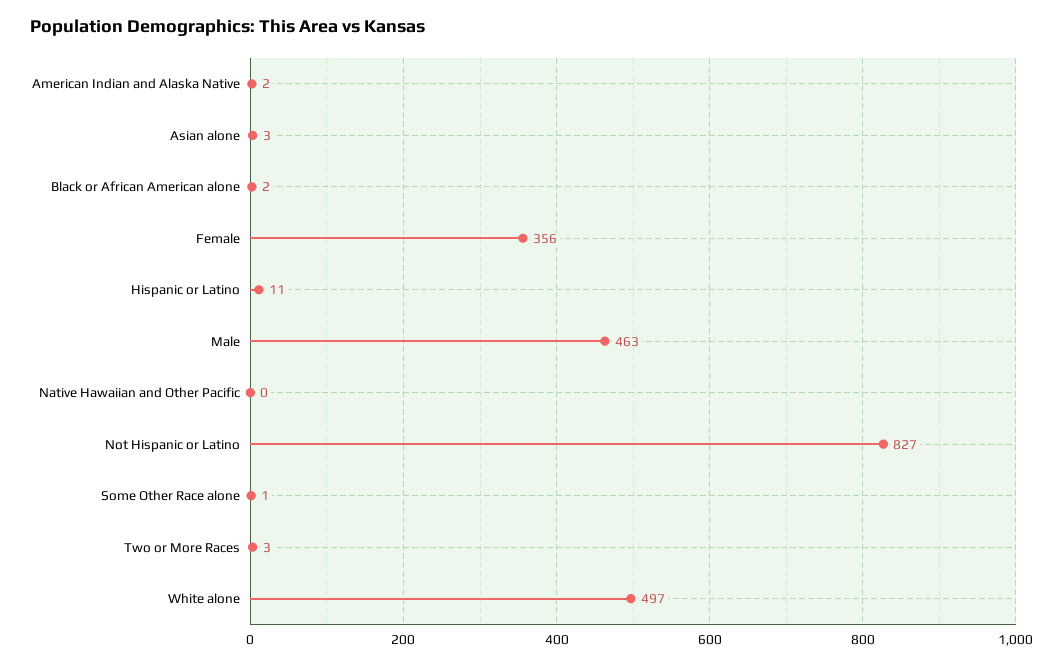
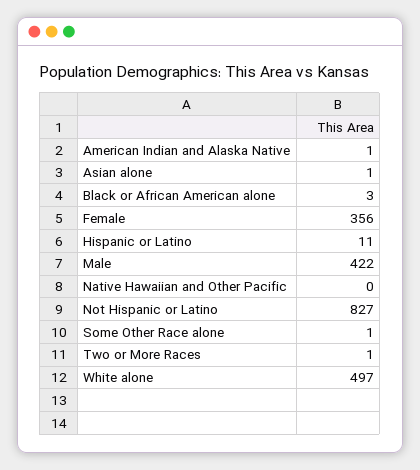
  {
-   "American Indian and Alaska Native": 2,
+   "American Indian and Alaska Native": 1,
-   "Asian alone": 3,
+   "Asian alone": 1,
-   "Black or African American alone": 2,
+   "Black or African American alone": 3,
    "Female": 356,
    "Hispanic or Latino": 11,
-   "Male": 463,
+   "Male": 422,
    "Native Hawaiian and Other Pacific": 0,
    "Not Hispanic or Latino": 827,
    "Some Other Race alone": 1,
-   "Two or More Races": 3,
+   "Two or More Races": 1,
    "White alone": 497
  }

